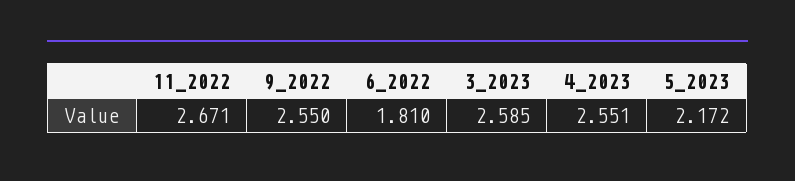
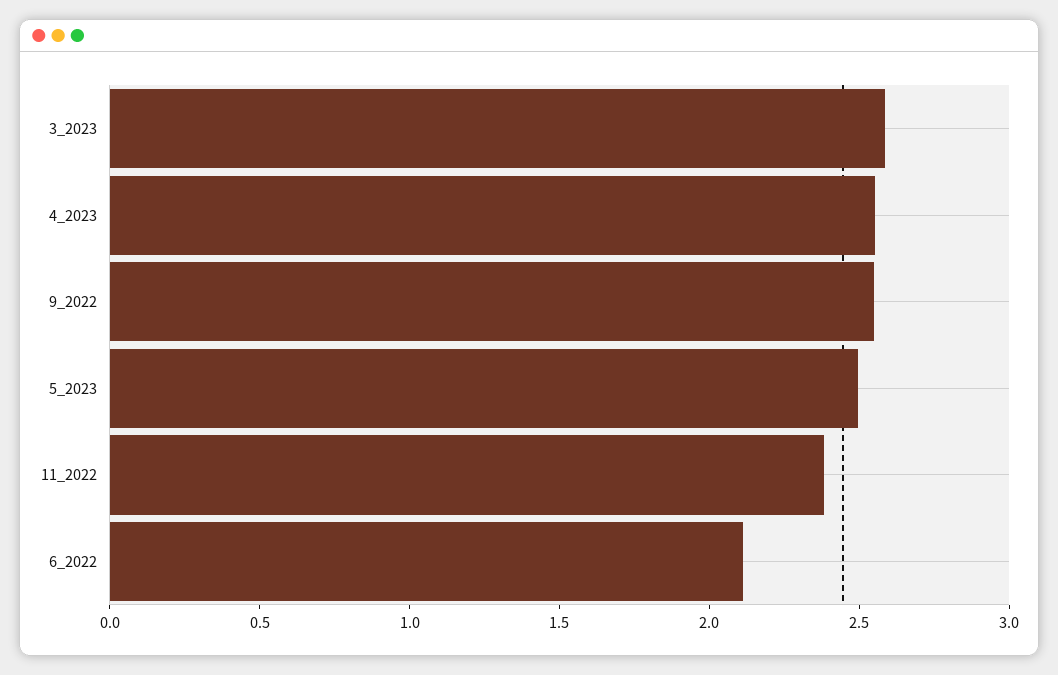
  {
-   "11_2022": 2.671,
+   "11_2022": 2.4,
    "9_2022": 2.55,
-   "6_2022": 1.81,
+   "6_2022": 2.1,
    "3_2023": 2.585,
    "4_2023": 2.551,
-   "5_2023": 2.172
+   "5_2023": 2.5
  }

